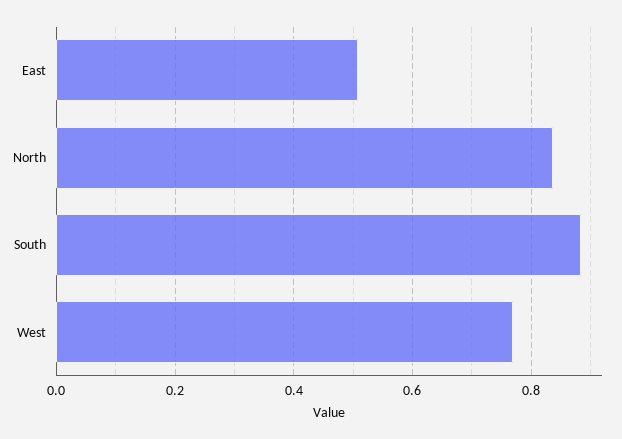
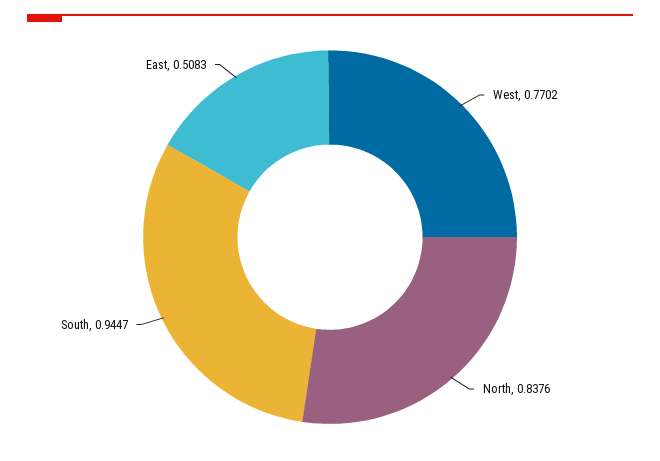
  {
    "East": 0.5083,
    "North": 0.8376,
-   "South": 0.88,
+   "South": 0.9447,
    "West": 0.7702
  }

